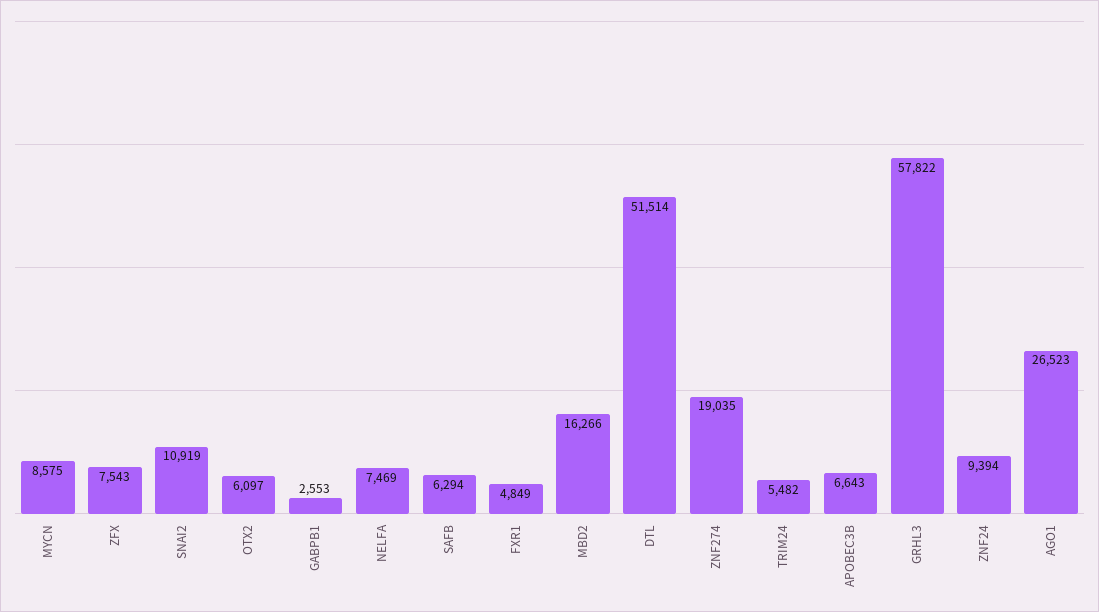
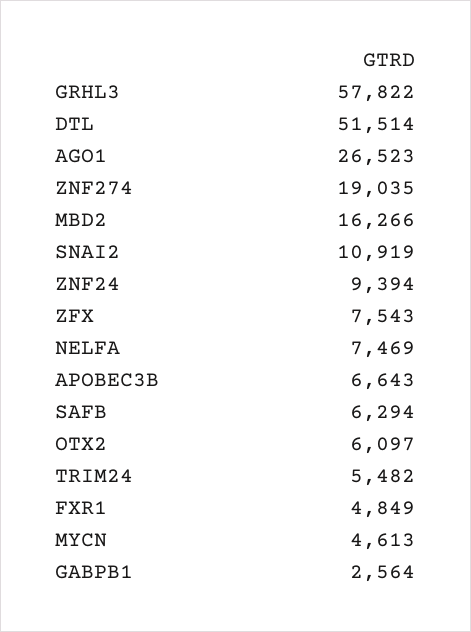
  {
-   "MYCN": 8575,
+   "MYCN": 4613,
    "ZFX": 7543,
    "SNAI2": 10919,
    "OTX2": 6097,
-   "GABPB1": 2553,
+   "GABPB1": 2564,
    "NELFA": 7469,
    "SAFB": 6294,
    "FXR1": 4849,
    "MBD2": 16266,
    "DTL": 51514,
    "ZNF274": 19035,
    "TRIM24": 5482,
    "APOBEC3B": 6643,
    "GRHL3": 57822,
    "ZNF24": 9394,
    "AGO1": 26523
  }

